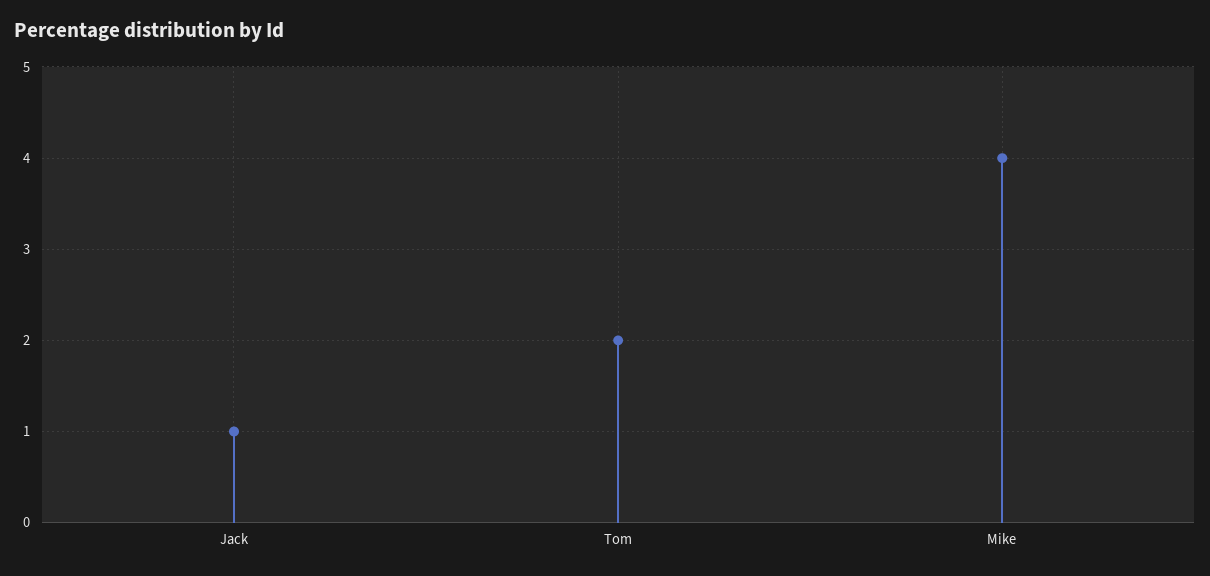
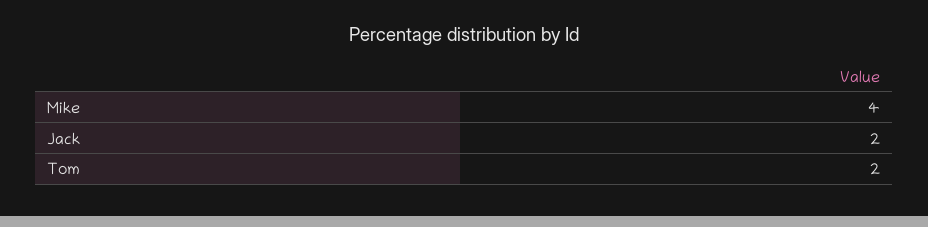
  {
-   "Jack": 1,
+   "Jack": 2,
    "Tom": 2,
    "Mike": 4
  }

